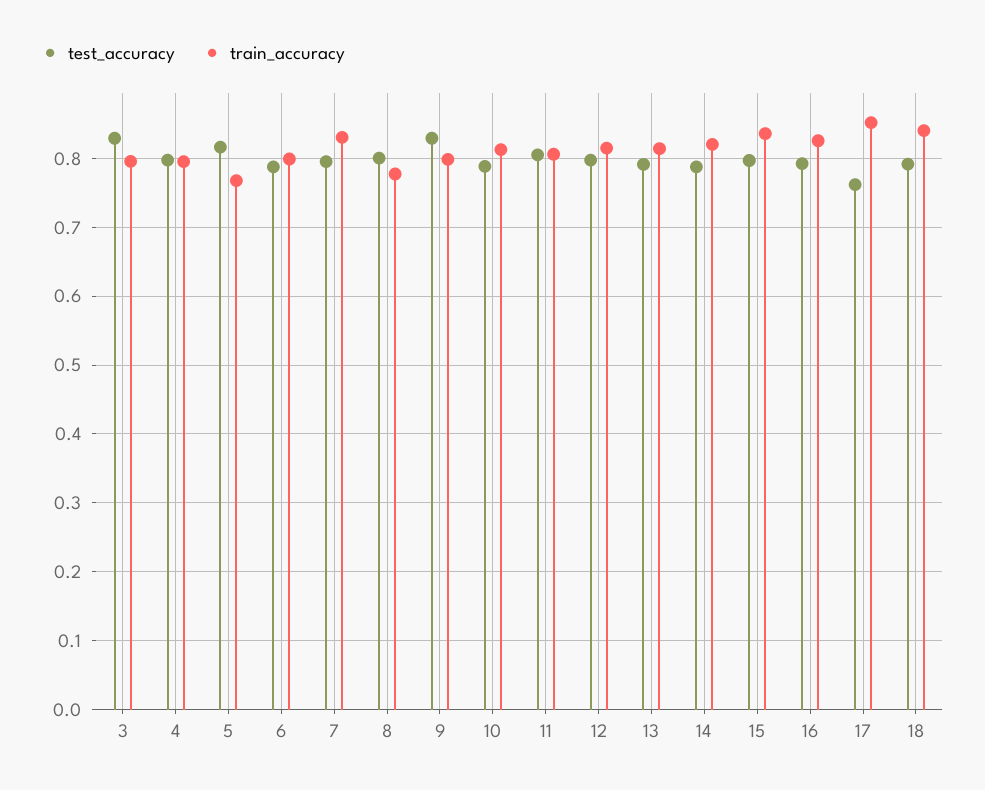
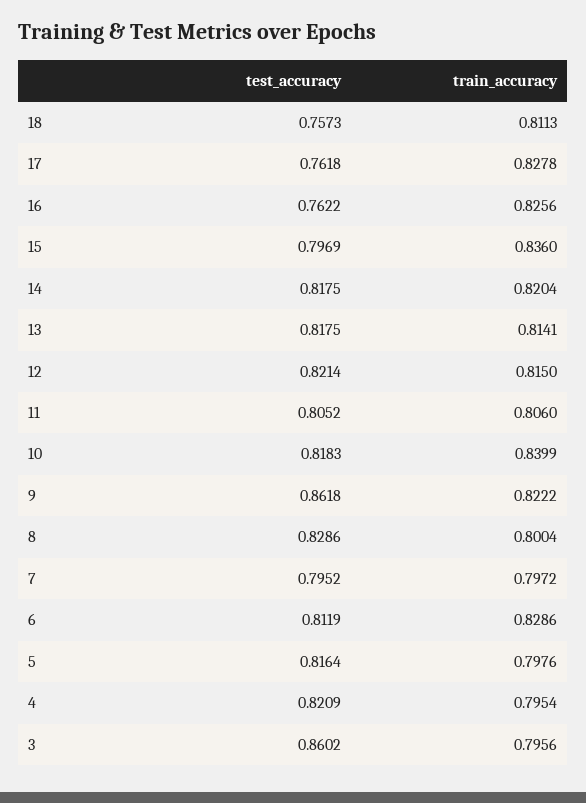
  {
    "test_accuracy": {
-     "3": 0.83,
+     "3": 0.8602,
-     "4": 0.8,
+     "4": 0.8209,
      "5": 0.8164,
-     "6": 0.79,
+     "6": 0.8119,
      "7": 0.7952,
-     "8": 0.8,
+     "8": 0.8286,
-     "9": 0.83,
+     "9": 0.8618,
-     "10": 0.79,
+     "10": 0.8183,
      "11": 0.8052,
-     "12": 0.8,
+     "12": 0.8214,
-     "13": 0.79,
+     "13": 0.8175,
-     "14": 0.79,
+     "14": 0.8175,
      "15": 0.7969,
-     "16": 0.79,
+     "16": 0.7622,
      "17": 0.7618,
-     "18": 0.79
+     "18": 0.7573
    },
    "train_accuracy": {
      "3": 0.7956,
      "4": 0.7954,
-     "5": 0.77,
+     "5": 0.7976,
-     "6": 0.8,
+     "6": 0.8286,
-     "7": 0.83,
+     "7": 0.7972,
-     "8": 0.78,
+     "8": 0.8004,
-     "9": 0.8,
+     "9": 0.8222,
-     "10": 0.81,
+     "10": 0.8399,
      "11": 0.806,
      "12": 0.815,
      "13": 0.8141,
      "14": 0.8204,
      "15": 0.836,
      "16": 0.8256,
-     "17": 0.85,
+     "17": 0.8278,
-     "18": 0.84
+     "18": 0.8113
    }
  }

